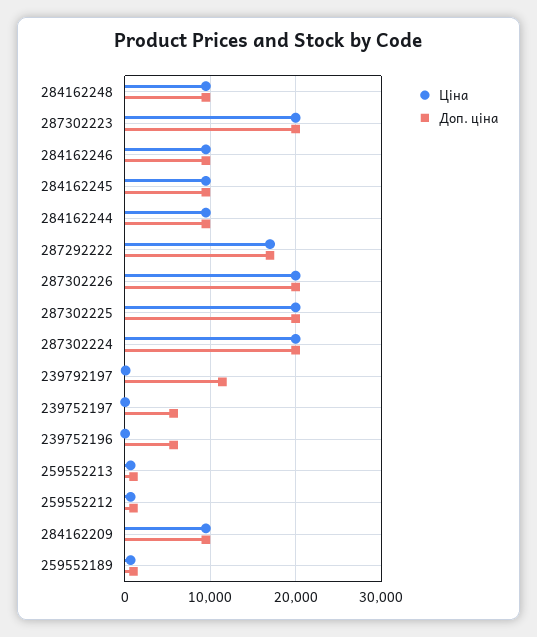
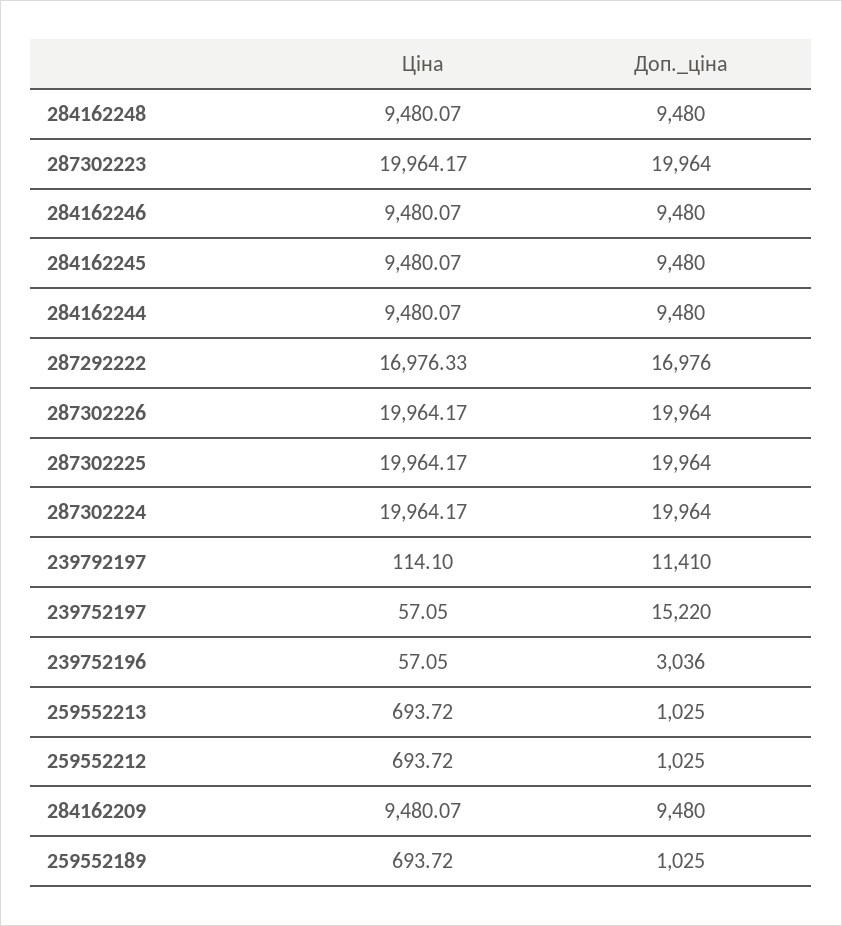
  {
    "Ціна": {
      "284162248": 9480.07,
      "287302223": 19964.17,
      "284162246": 9480.07,
      "284162245": 9480.07,
      "284162244": 9480.07,
      "287292222": 16976.33,
      "287302226": 19964.17,
      "287302225": 19964.17,
      "287302224": 19964.17,
      "239792197": 114.1,
      "239752197": 57.05,
      "239752196": 57.05,
      "259552213": 693.72,
      "259552212": 693.72,
      "284162209": 9480.07,
      "259552189": 693.72
    },
    "Доп. ціна": {
      "284162248": 9480,
      "287302223": 19964,
      "284162246": 9480,
      "284162245": 9480,
      "284162244": 9480,
      "287292222": 16976,
      "287302226": 19964,
      "287302225": 19964,
      "287302224": 19964,
      "239792197": 11410,
-     "239752197": 6000,
+     "239752197": 15220,
-     "239752196": 6000,
+     "239752196": 3036,
      "259552213": 1025,
      "259552212": 1025,
      "284162209": 9480,
      "259552189": 1025
    }
  }

